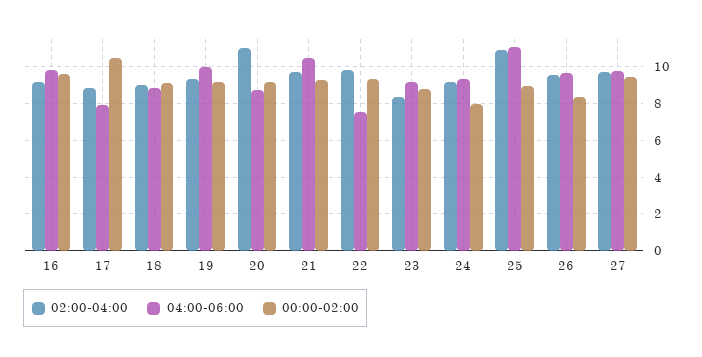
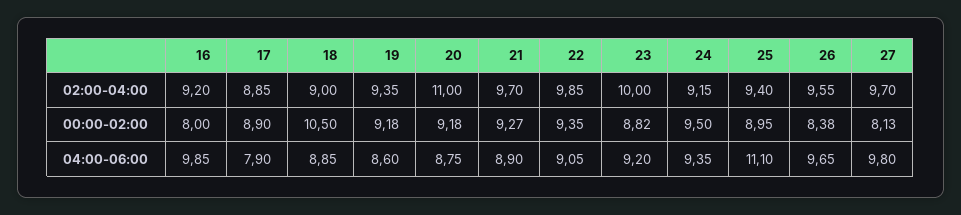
  {
    "02:00-04:00": {
      "16": 9.2,
      "17": 8.85,
      "18": 9,
      "19": 9.35,
      "20": 11,
      "21": 9.7,
      "22": 9.85,
-     "23": 8.5,
+     "23": 10,
      "24": 9.15,
-     "25": 11,
+     "25": 9.4,
      "26": 9.55,
      "27": 9.7
    },
    "04:00-06:00": {
      "16": 9.85,
      "17": 7.9,
      "18": 8.85,
-     "19": 10,
+     "19": 8.6,
      "20": 8.75,
-     "21": 10.5,
+     "21": 8.9,
-     "22": 7.5,
+     "22": 9.05,
      "23": 9.2,
      "24": 9.35,
      "25": 11.1,
      "26": 9.65,
      "27": 9.8
    },
    "00:00-02:00": {
-     "16": 9.5,
+     "16": 8,
-     "17": 10.5,
+     "17": 8.9,
-     "18": 9,
+     "18": 10.5,
      "19": 9.18,
      "20": 9.18,
      "21": 9.27,
      "22": 9.35,
      "23": 8.82,
-     "24": 8,
+     "24": 9.5,
      "25": 8.95,
      "26": 8.38,
-     "27": 9.5
+     "27": 8.13
    }
  }

